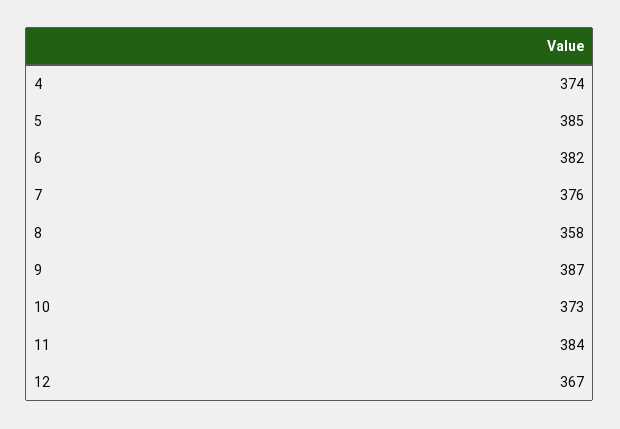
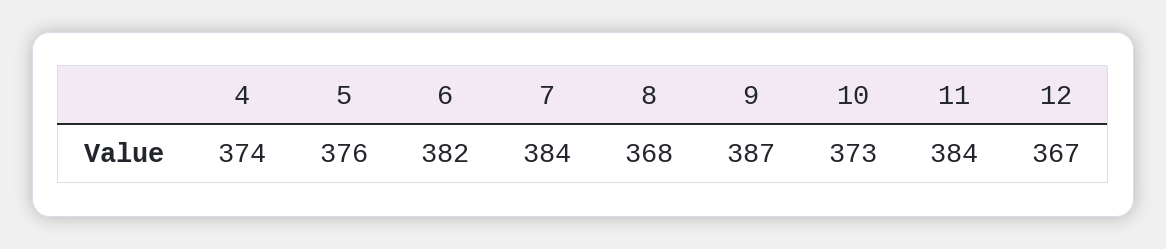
  {
    "4": 374,
-   "5": 385,
+   "5": 376,
    "6": 382,
-   "7": 376,
+   "7": 384,
-   "8": 358,
+   "8": 368,
    "9": 387,
    "10": 373,
    "11": 384,
    "12": 367
  }

